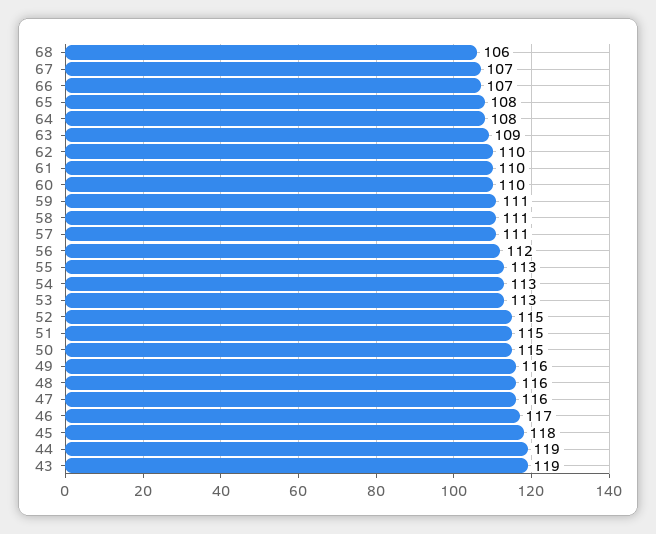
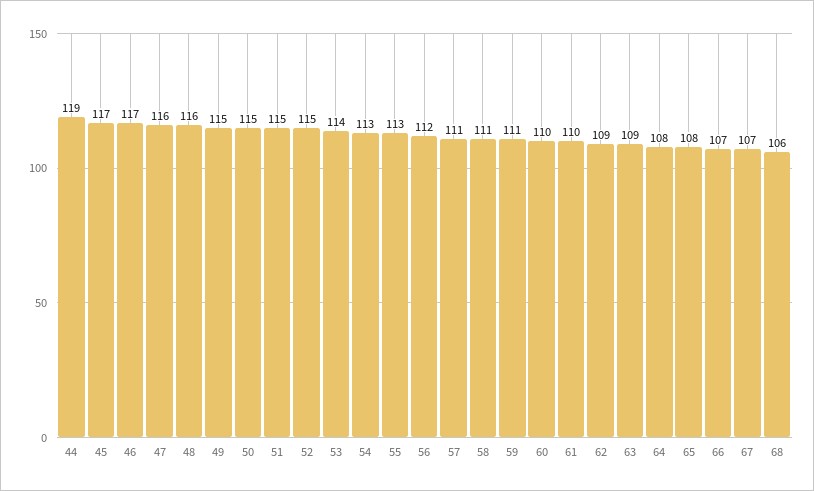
  {
    "68": 106,
    "67": 107,
    "66": 107,
    "65": 108,
    "64": 108,
    "63": 109,
-   "62": 110,
+   "62": 109,
    "61": 110,
    "60": 110,
    "59": 111,
    "58": 111,
    "57": 111,
    "56": 112,
    "55": 113,
    "54": 113,
-   "53": 113,
+   "53": 114,
    "52": 115,
    "51": 115,
    "50": 115,
-   "49": 116,
+   "49": 115,
    "48": 116,
    "47": 116,
    "46": 117,
-   "45": 118,
+   "45": 117,
-   "44": 119,
+   "44": 119
-   "43": 119
  }

